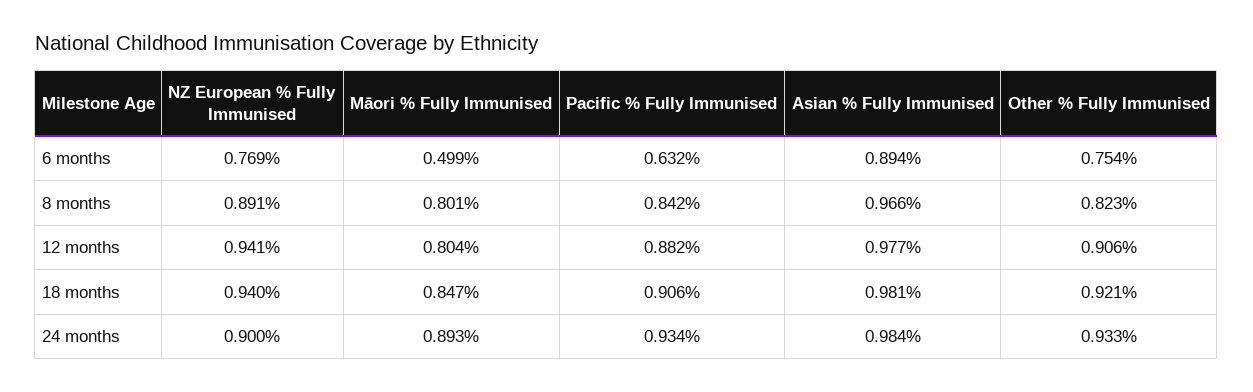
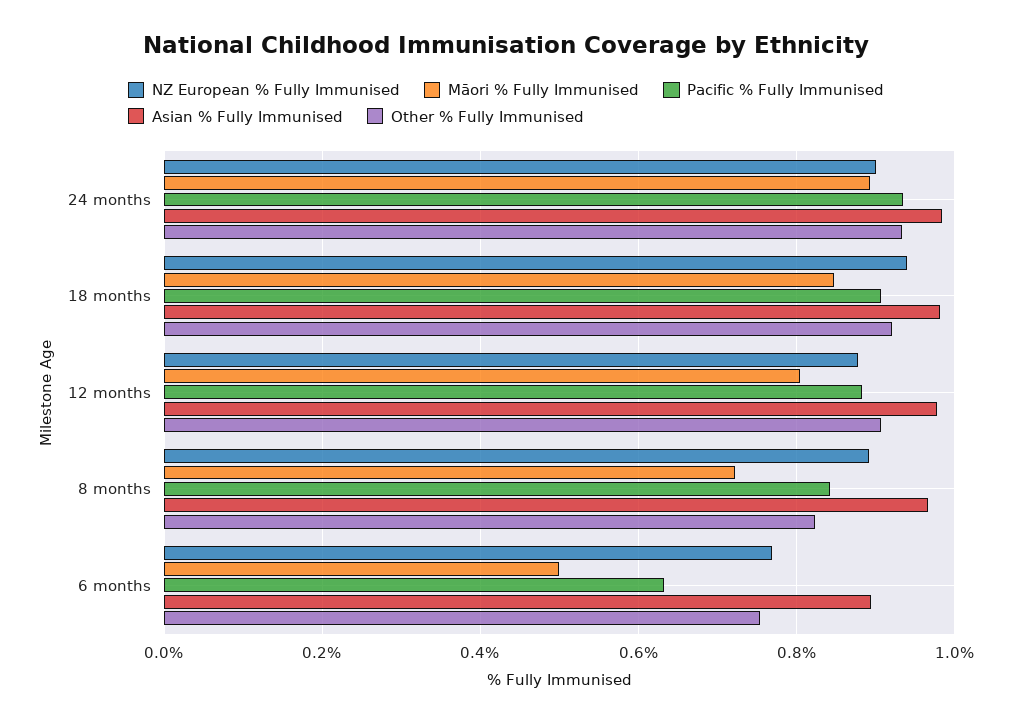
  {
    "NZ European % Fully Immunised": {
      "6 months": 0.769,
      "8 months": 0.891,
-     "12 months": 0.941,
+     "12 months": 0.88,
      "18 months": 0.94,
      "24 months": 0.9
    },
    "Māori % Fully Immunised": {
      "6 months": 0.499,
-     "8 months": 0.801,
+     "8 months": 0.72,
      "12 months": 0.804,
      "18 months": 0.847,
      "24 months": 0.893
    },
    "Pacific % Fully Immunised": {
      "6 months": 0.632,
      "8 months": 0.842,
      "12 months": 0.882,
      "18 months": 0.906,
      "24 months": 0.934
    },
    "Asian % Fully Immunised": {
      "6 months": 0.894,
      "8 months": 0.966,
      "12 months": 0.977,
      "18 months": 0.981,
      "24 months": 0.984
    },
    "Other % Fully Immunised": {
      "6 months": 0.754,
      "8 months": 0.823,
      "12 months": 0.906,
      "18 months": 0.921,
      "24 months": 0.933
    }
  }

